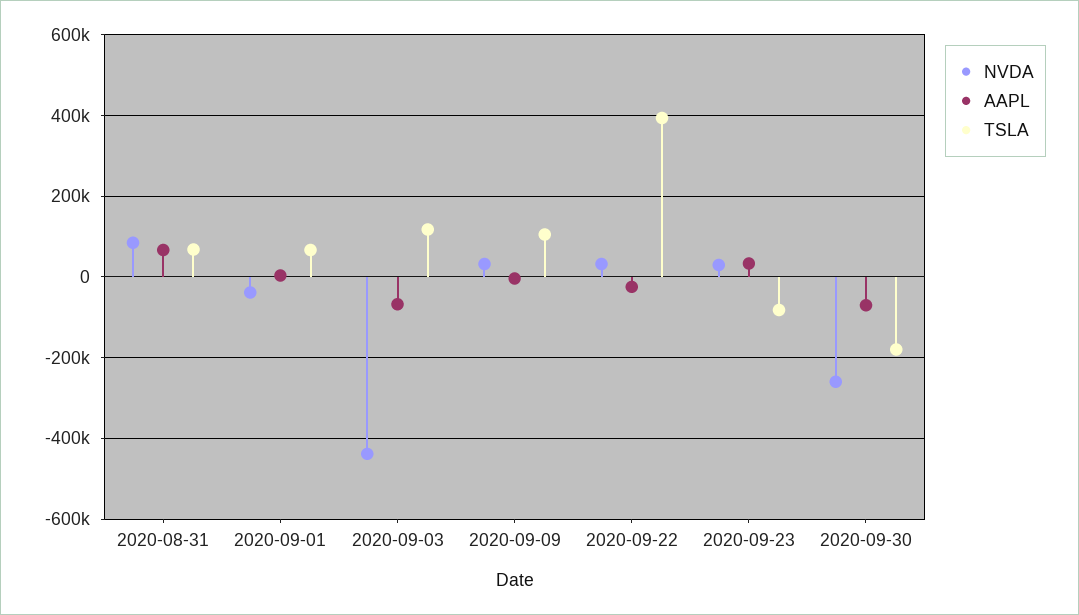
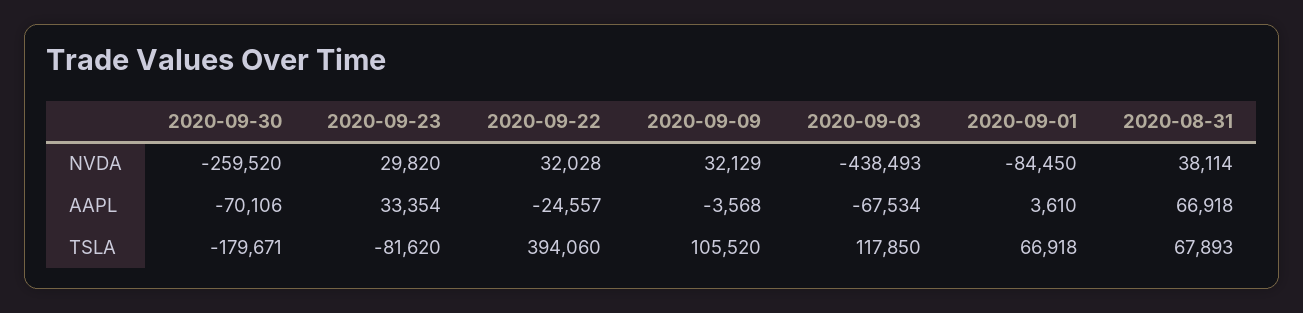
  {
    "NVDA": {
-     "2020-08-31": 80000,
+     "2020-08-31": 38114,
-     "2020-09-01": -40000,
+     "2020-09-01": -84450,
      "2020-09-03": -438493,
      "2020-09-09": 32129,
      "2020-09-22": 32028,
      "2020-09-23": 29820,
      "2020-09-30": -259520
    },
    "AAPL": {
      "2020-08-31": 66918,
      "2020-09-01": 3610,
      "2020-09-03": -67534,
      "2020-09-09": -3568,
      "2020-09-22": -24557,
      "2020-09-23": 33354,
      "2020-09-30": -70106
    },
    "TSLA": {
      "2020-08-31": 67893,
      "2020-09-01": 66918,
      "2020-09-03": 117850,
      "2020-09-09": 105520,
      "2020-09-22": 394060,
      "2020-09-23": -81620,
      "2020-09-30": -179671
    }
  }

